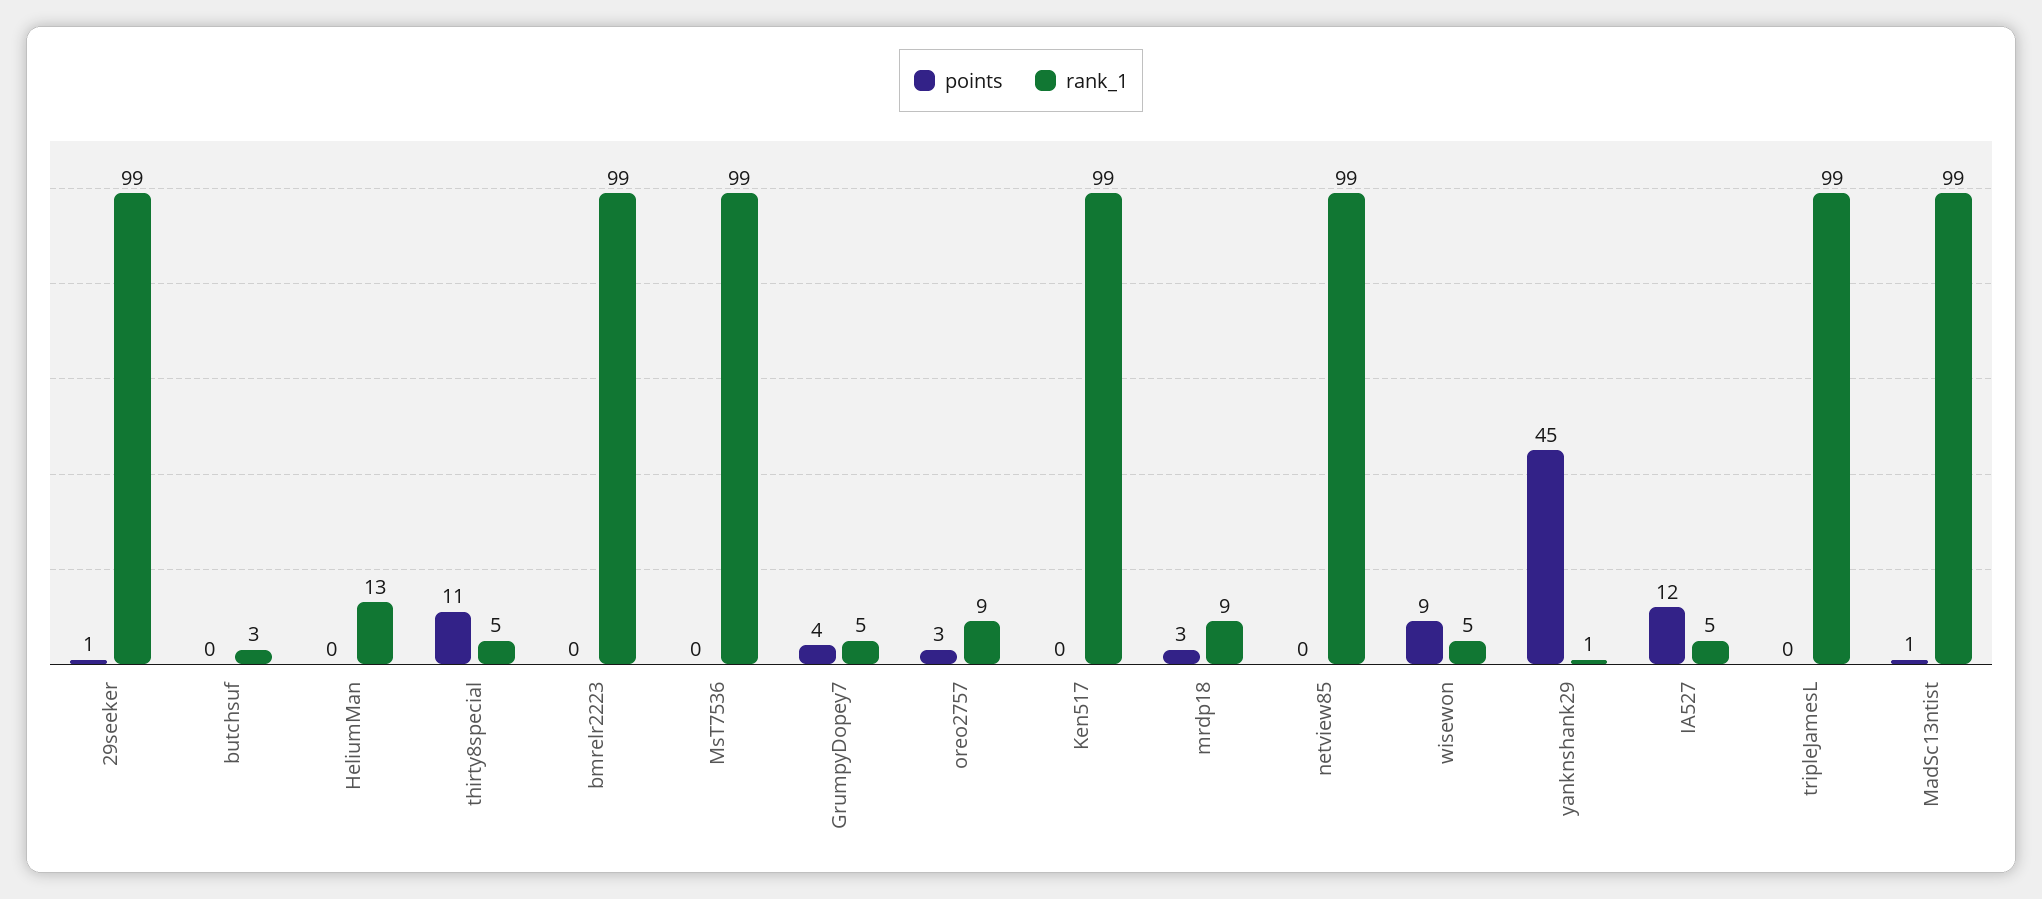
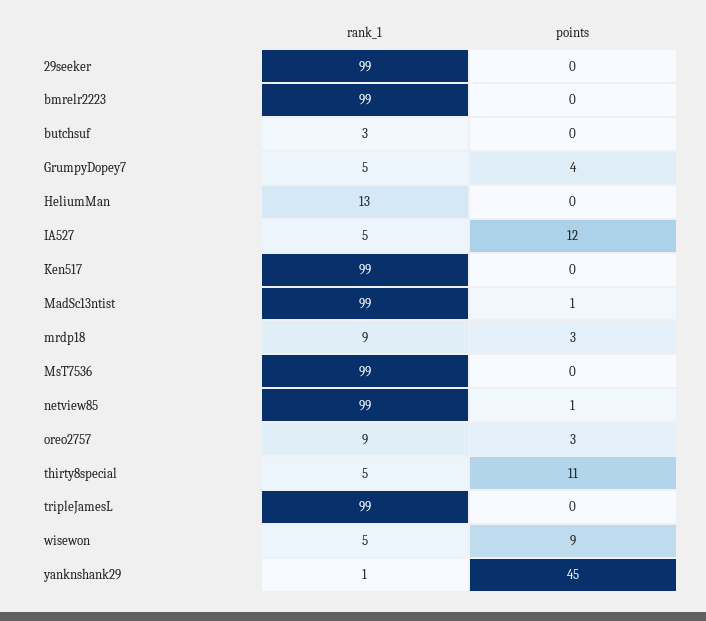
  {
    "points": {
-     "29seeker": 1,
+     "29seeker": 0,
      "butchsuf": 0,
      "HeliumMan": 0,
      "thirty8special": 11,
      "bmrelr2223": 0,
      "MsT7536": 0,
      "GrumpyDopey7": 4,
      "oreo2757": 3,
      "Ken517": 0,
      "mrdp18": 3,
-     "netview85": 0,
+     "netview85": 1,
      "wisewon": 9,
      "yanknshank29": 45,
      "IA527": 12,
      "tripleJamesL": 0,
      "MadSc13ntist": 1
    },
    "rank_1": {
      "29seeker": 99,
      "butchsuf": 3,
      "HeliumMan": 13,
      "thirty8special": 5,
      "bmrelr2223": 99,
      "MsT7536": 99,
      "GrumpyDopey7": 5,
      "oreo2757": 9,
      "Ken517": 99,
      "mrdp18": 9,
      "netview85": 99,
      "wisewon": 5,
      "yanknshank29": 1,
      "IA527": 5,
      "tripleJamesL": 99,
      "MadSc13ntist": 99
    }
  }

